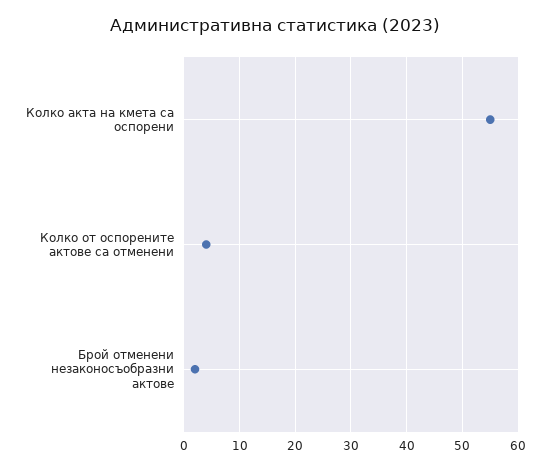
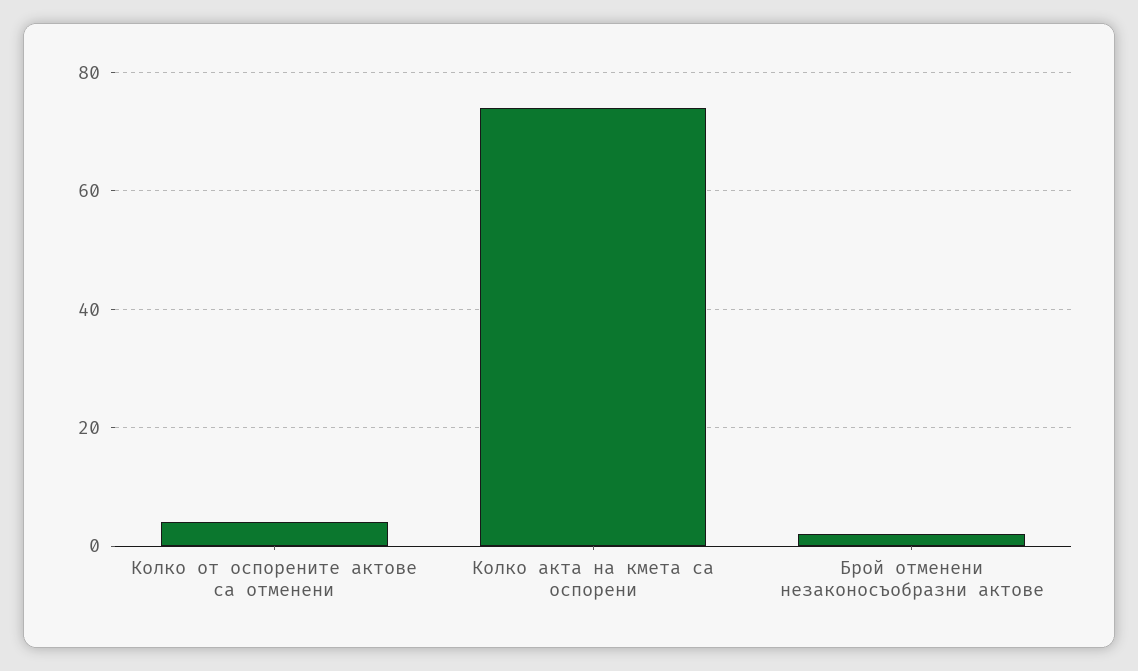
  {
-   "Колко акта на кмета са оспорени": 55,
+   "Колко акта на кмета са оспорени": 75,
    "Колко от оспорените актове са отменени": 5,
    "Брой отменени незаконосъобразни актове": 0
  }

